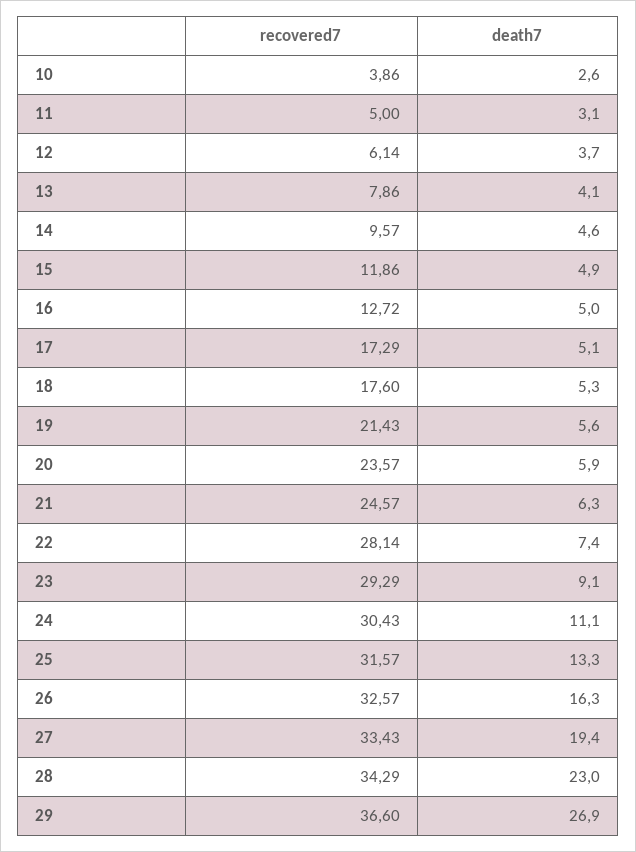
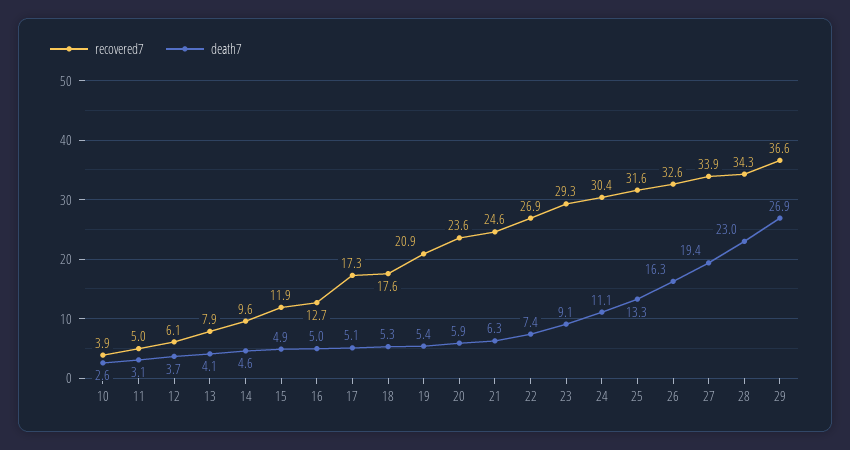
  {
    "recovered7": {
      "10": 3.86,
      "11": 5,
      "12": 6.14,
      "13": 7.86,
      "14": 9.57,
      "15": 11.86,
      "16": 12.72,
      "17": 17.29,
      "18": 17.6,
-     "19": 21.43,
+     "19": 20.9,
      "20": 23.57,
      "21": 24.57,
-     "22": 28.14,
+     "22": 26.9,
      "23": 29.29,
      "24": 30.43,
      "25": 31.57,
      "26": 32.57,
-     "27": 33.43,
+     "27": 33.9,
      "28": 34.29,
      "29": 36.6
    },
    "death7": {
      "10": 2.6,
      "11": 3.1,
      "12": 3.7,
      "13": 4.1,
      "14": 4.6,
      "15": 4.9,
      "16": 5,
      "17": 5.1,
      "18": 5.3,
-     "19": 5.6,
+     "19": 5.4,
      "20": 5.9,
      "21": 6.3,
      "22": 7.4,
      "23": 9.1,
      "24": 11.1,
      "25": 13.3,
      "26": 16.3,
      "27": 19.4,
      "28": 23,
      "29": 26.9
    }
  }

